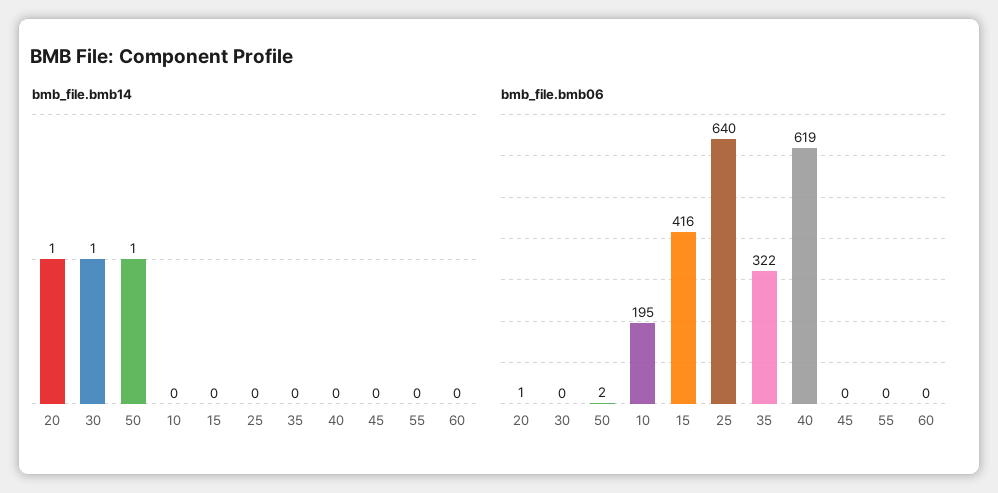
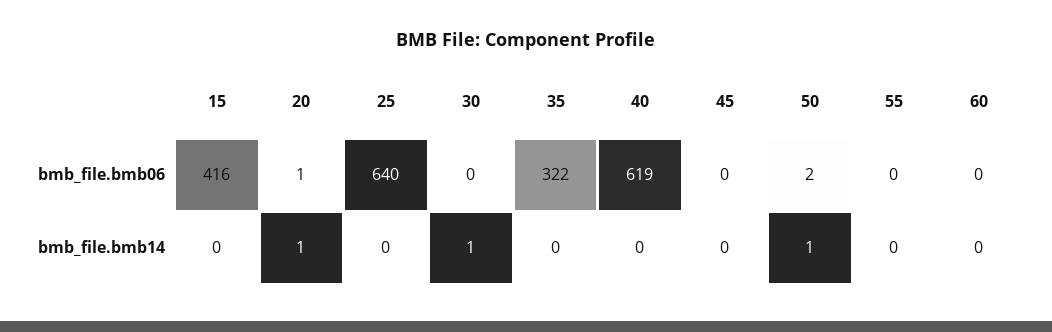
  {
    "bmb_file.bmb14": {
      "20": 1,
      "30": 1,
      "50": 1,
-     "10": 0,
      "15": 0,
      "25": 0,
      "35": 0,
      "40": 0,
      "45": 0,
      "55": 0,
      "60": 0
    },
    "bmb_file.bmb06": {
      "20": 1,
      "30": 0,
      "50": 2,
-     "10": 195,
      "15": 416,
      "25": 640,
      "35": 322,
      "40": 619,
      "45": 0,
      "55": 0,
      "60": 0
    }
  }

